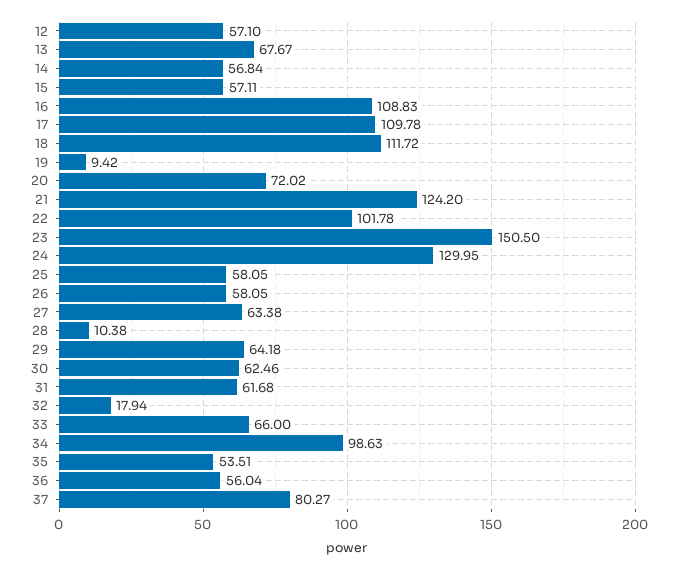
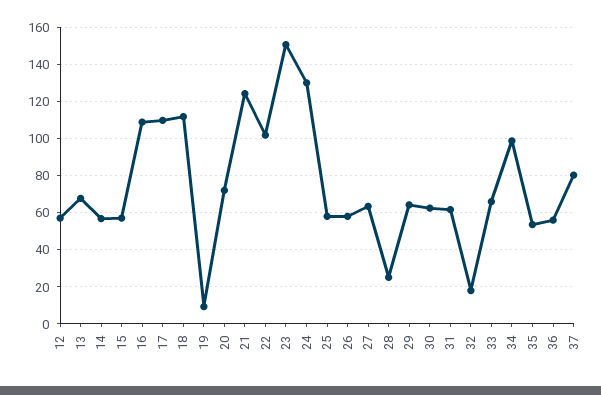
  {
    "12": 57.1,
    "13": 67.67,
    "14": 56.84,
    "15": 57.11,
    "16": 108.83,
    "17": 109.78,
    "18": 111.72,
    "19": 9.42,
    "20": 72.02,
    "21": 124.2,
    "22": 101.78,
    "23": 150.5,
    "24": 129.95,
    "25": 58.05,
    "26": 58.05,
    "27": 63.38,
-   "28": 10.38,
+   "28": 25,
    "29": 64.18,
    "30": 62.46,
    "31": 61.68,
    "32": 17.94,
    "33": 66,
    "34": 98.63,
    "35": 53.51,
    "36": 56.04,
    "37": 80.27
  }

